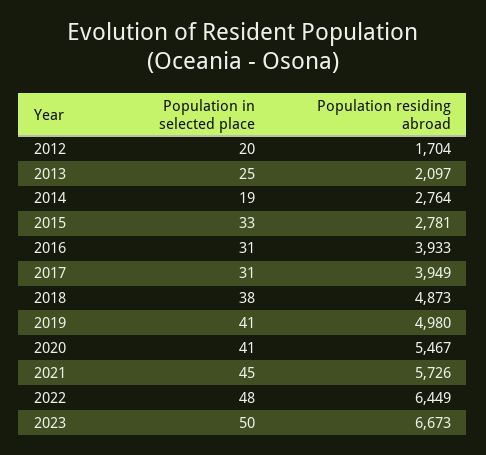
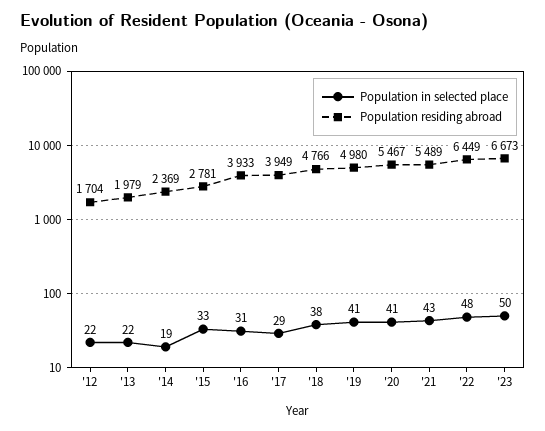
  {
    "Population in selected place": {
-     "2012": 20,
+     "2012": 22,
-     "2013": 25,
+     "2013": 22,
      "2014": 19,
      "2015": 33,
      "2016": 31,
-     "2017": 31,
+     "2017": 29,
      "2018": 38,
      "2019": 41,
      "2020": 41,
-     "2021": 45,
+     "2021": 43,
      "2022": 48,
      "2023": 50
    },
    "Population residing abroad": {
      "2012": 1704,
-     "2013": 2097,
+     "2013": 1979,
-     "2014": 2764,
+     "2014": 2369,
      "2015": 2781,
      "2016": 3933,
      "2017": 3949,
-     "2018": 4873,
+     "2018": 4766,
      "2019": 4980,
      "2020": 5467,
-     "2021": 5726,
+     "2021": 5489,
      "2022": 6449,
      "2023": 6673
    }
  }

